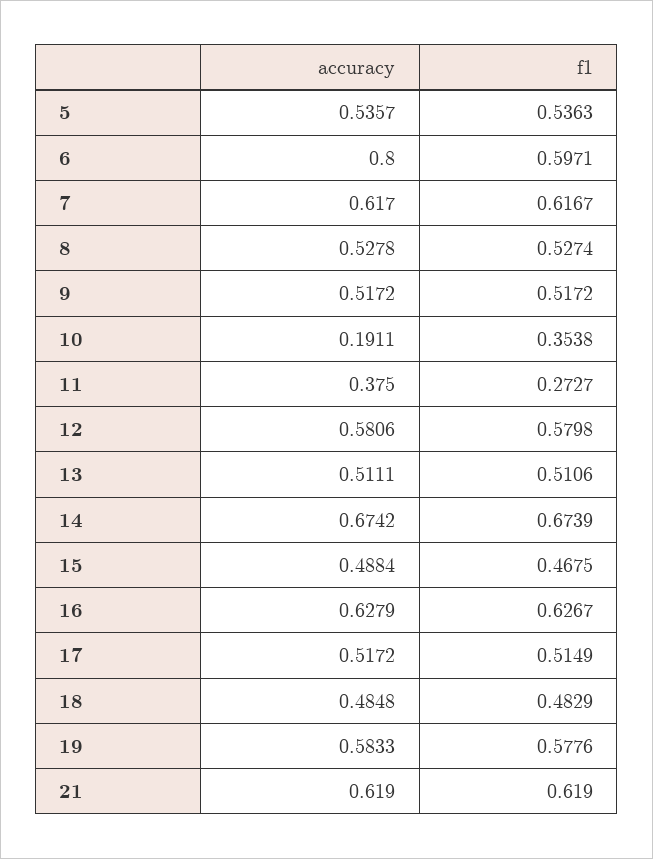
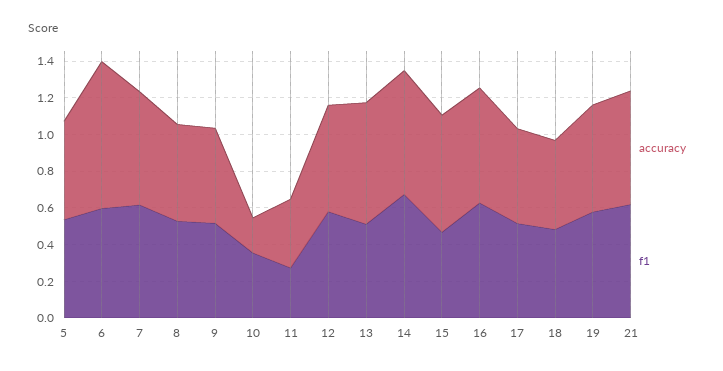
  {
    "accuracy": {
      "5": 0.5357,
      "6": 0.8,
      "7": 0.617,
      "8": 0.5278,
      "9": 0.5172,
      "10": 0.1911,
      "11": 0.375,
      "12": 0.5806,
-     "13": 0.5111,
+     "13": 0.65,
      "14": 0.6742,
-     "15": 0.4884,
+     "15": 0.65,
      "16": 0.6279,
      "17": 0.5172,
      "18": 0.4848,
      "19": 0.5833,
      "21": 0.619
    },
    "f1": {
      "5": 0.5363,
      "6": 0.5971,
      "7": 0.6167,
      "8": 0.5274,
      "9": 0.5172,
      "10": 0.3538,
      "11": 0.2727,
      "12": 0.5798,
      "13": 0.5106,
      "14": 0.6739,
      "15": 0.4675,
      "16": 0.6267,
      "17": 0.5149,
      "18": 0.4829,
      "19": 0.5776,
      "21": 0.619
    }
  }

